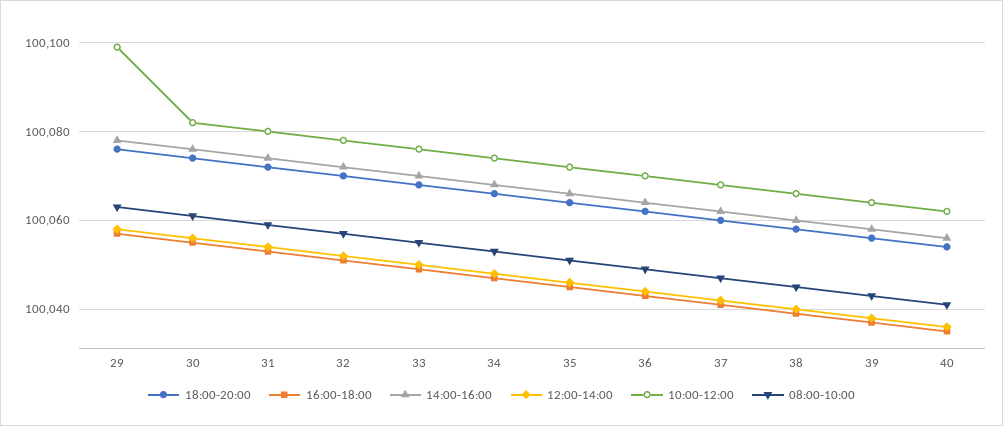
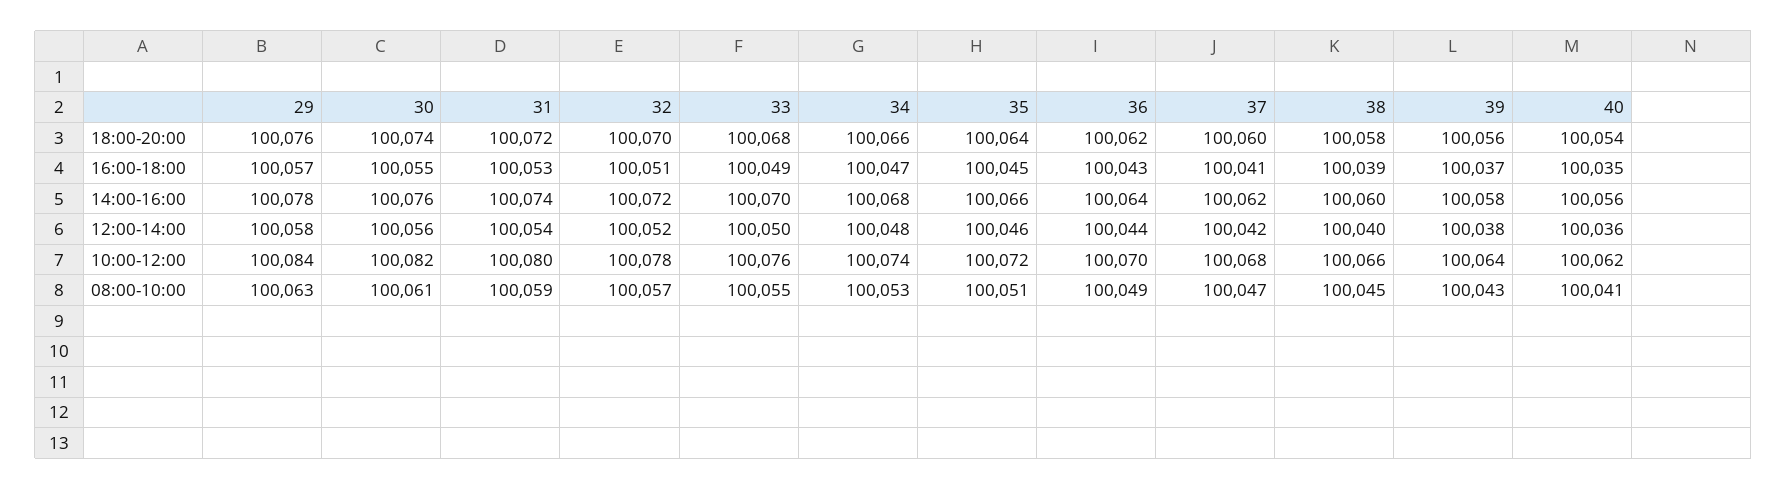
  {
    "18:00-20:00": {
      "29": 100076,
      "30": 100074,
      "31": 100072,
      "32": 100070,
      "33": 100068,
      "34": 100066,
      "35": 100064,
      "36": 100062,
      "37": 100060,
      "38": 100058,
      "39": 100056,
      "40": 100054
    },
    "16:00-18:00": {
      "29": 100057,
      "30": 100055,
      "31": 100053,
      "32": 100051,
      "33": 100049,
      "34": 100047,
      "35": 100045,
      "36": 100043,
      "37": 100041,
      "38": 100039,
      "39": 100037,
      "40": 100035
    },
    "14:00-16:00": {
      "29": 100078,
      "30": 100076,
      "31": 100074,
      "32": 100072,
      "33": 100070,
      "34": 100068,
      "35": 100066,
      "36": 100064,
      "37": 100062,
      "38": 100060,
      "39": 100058,
      "40": 100056
    },
    "12:00-14:00": {
      "29": 100058,
      "30": 100056,
      "31": 100054,
      "32": 100052,
      "33": 100050,
      "34": 100048,
      "35": 100046,
      "36": 100044,
      "37": 100042,
      "38": 100040,
      "39": 100038,
      "40": 100036
    },
    "10:00-12:00": {
-     "29": 100100,
+     "29": 100084,
      "30": 100082,
      "31": 100080,
      "32": 100078,
      "33": 100076,
      "34": 100074,
      "35": 100072,
      "36": 100070,
      "37": 100068,
      "38": 100066,
      "39": 100064,
      "40": 100062
    },
    "08:00-10:00": {
      "29": 100063,
      "30": 100061,
      "31": 100059,
      "32": 100057,
      "33": 100055,
      "34": 100053,
      "35": 100051,
      "36": 100049,
      "37": 100047,
      "38": 100045,
      "39": 100043,
      "40": 100041
    }
  }

